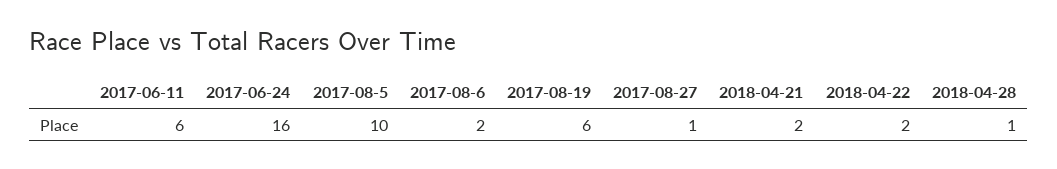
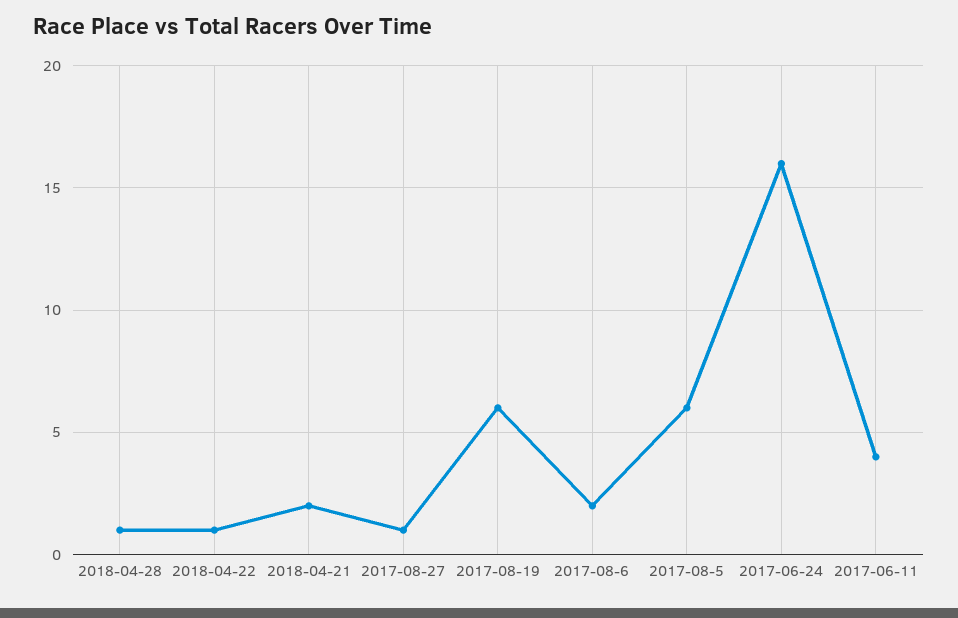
  {
-   "2017-06-11": 6,
+   "2017-06-11": 4,
    "2017-06-24": 16,
-   "2017-08-5": 10,
+   "2017-08-5": 6,
    "2017-08-6": 2,
    "2017-08-19": 6,
    "2017-08-27": 1,
    "2018-04-21": 2,
-   "2018-04-22": 2,
+   "2018-04-22": 1,
    "2018-04-28": 1
  }

